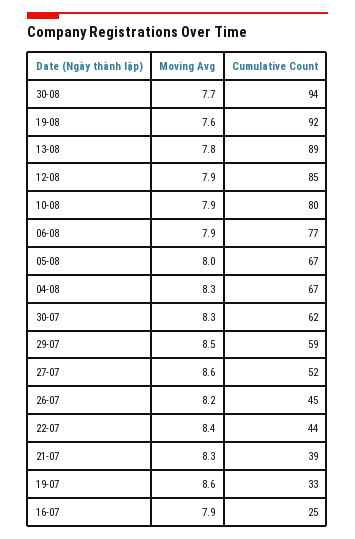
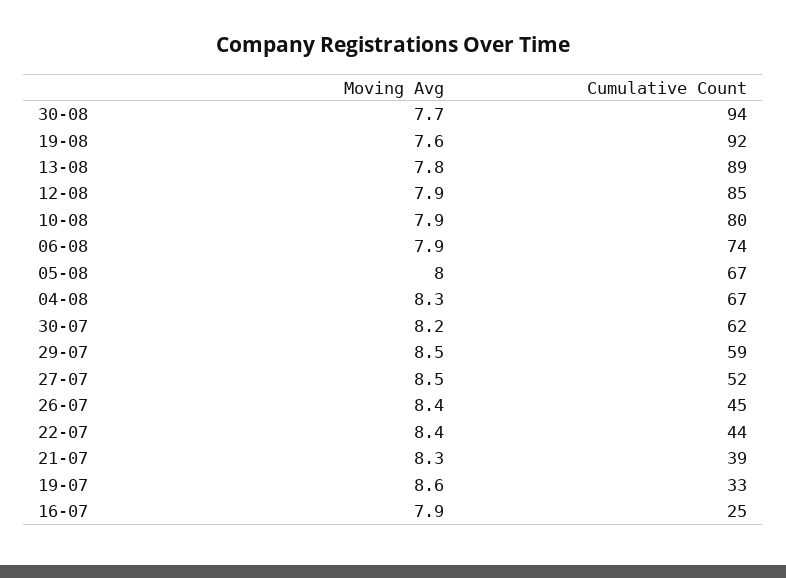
  {
    "Moving Avg": {
      "30-08": 7.7,
      "19-08": 7.6,
      "13-08": 7.8,
      "12-08": 7.9,
      "10-08": 7.9,
      "06-08": 7.9,
      "05-08": 8,
      "04-08": 8.3,
-     "30-07": 8.3,
+     "30-07": 8.2,
      "29-07": 8.5,
-     "27-07": 8.6,
+     "27-07": 8.5,
-     "26-07": 8.2,
+     "26-07": 8.4,
      "22-07": 8.4,
      "21-07": 8.3,
      "19-07": 8.6,
      "16-07": 7.9
    },
    "Cumulative Count": {
      "30-08": 94,
      "19-08": 92,
      "13-08": 89,
      "12-08": 85,
      "10-08": 80,
-     "06-08": 77,
+     "06-08": 74,
      "05-08": 67,
      "04-08": 67,
      "30-07": 62,
      "29-07": 59,
      "27-07": 52,
      "26-07": 45,
      "22-07": 44,
      "21-07": 39,
      "19-07": 33,
      "16-07": 25
    }
  }

